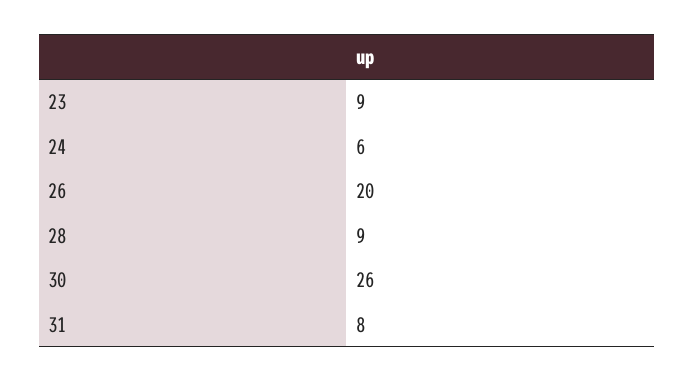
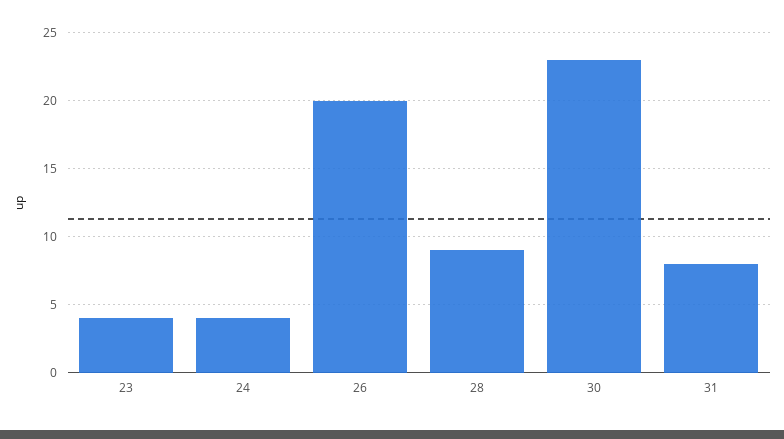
  {
-   "23": 9,
+   "23": 4,
-   "24": 6,
+   "24": 4,
    "26": 20,
    "28": 9,
-   "30": 26,
+   "30": 23,
    "31": 8
  }

